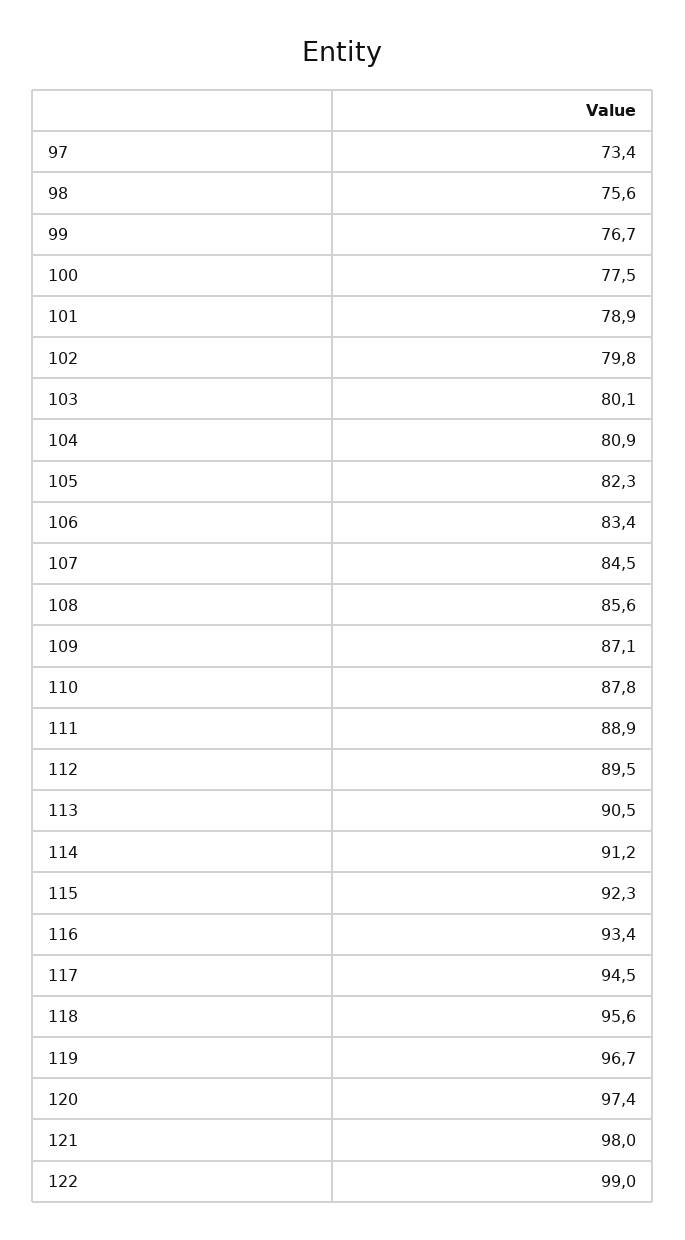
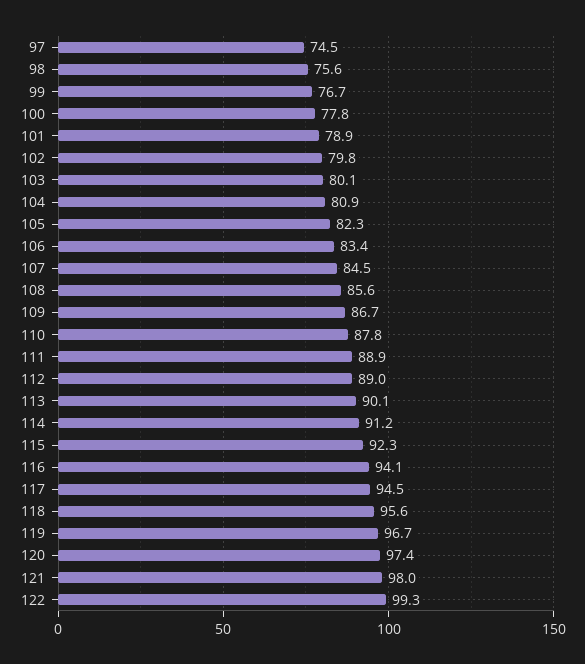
  {
-   "97": 73.4,
+   "97": 74.5,
    "98": 75.6,
    "99": 76.7,
-   "100": 77.5,
+   "100": 77.8,
    "101": 78.9,
    "102": 79.8,
    "103": 80.1,
    "104": 80.9,
    "105": 82.3,
    "106": 83.4,
    "107": 84.5,
    "108": 85.6,
-   "109": 87.1,
+   "109": 86.7,
    "110": 87.8,
    "111": 88.9,
-   "112": 89.5,
+   "112": 89,
-   "113": 90.5,
+   "113": 90.1,
    "114": 91.2,
    "115": 92.3,
-   "116": 93.4,
+   "116": 94.1,
    "117": 94.5,
    "118": 95.6,
    "119": 96.7,
    "120": 97.4,
    "121": 98,
-   "122": 99
+   "122": 99.3
  }

